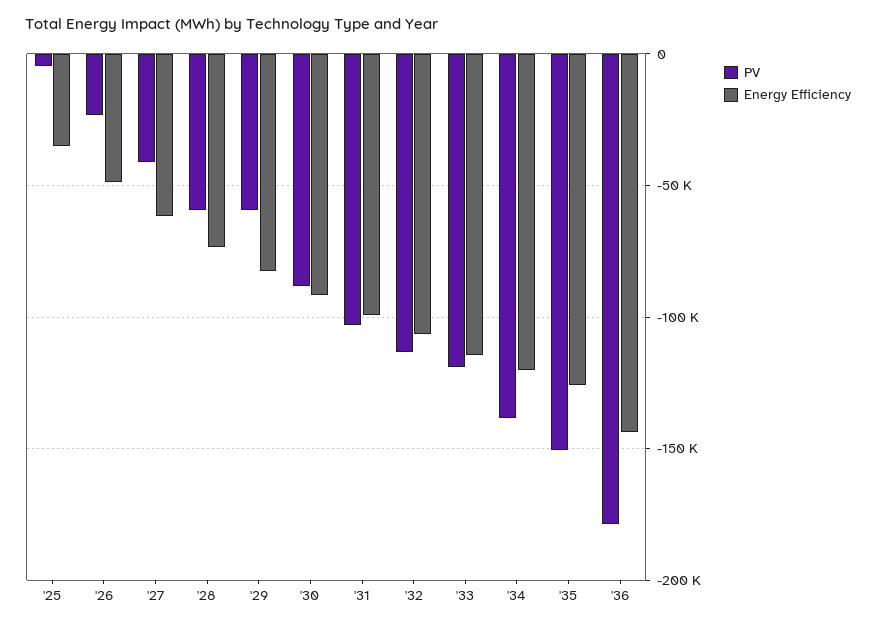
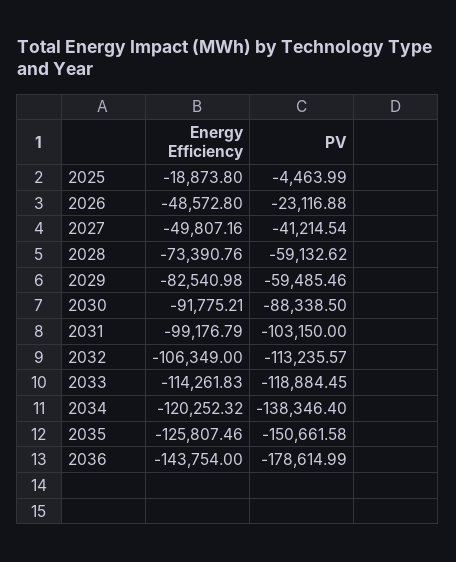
  {
    "PV": {
      "'25": -4463.99,
      "'26": -23116.88,
      "'27": -41214.54,
      "'28": -59132.62,
      "'29": -59485.46,
      "'30": -88338.5,
      "'31": -103150,
      "'32": -113235.57,
      "'33": -118884.45,
      "'34": -138346.4,
      "'35": -150661.58,
      "'36": -178614.99
    },
    "Energy Efficiency": {
-     "'25": -35000,
+     "'25": -18873.8,
      "'26": -48572.8,
-     "'27": -60000,
+     "'27": -49807.16,
      "'28": -73390.76,
      "'29": -82540.98,
      "'30": -91775.21,
      "'31": -99176.79,
      "'32": -106349,
      "'33": -114261.83,
      "'34": -120252.32,
      "'35": -125807.46,
      "'36": -143754
    }
  }

